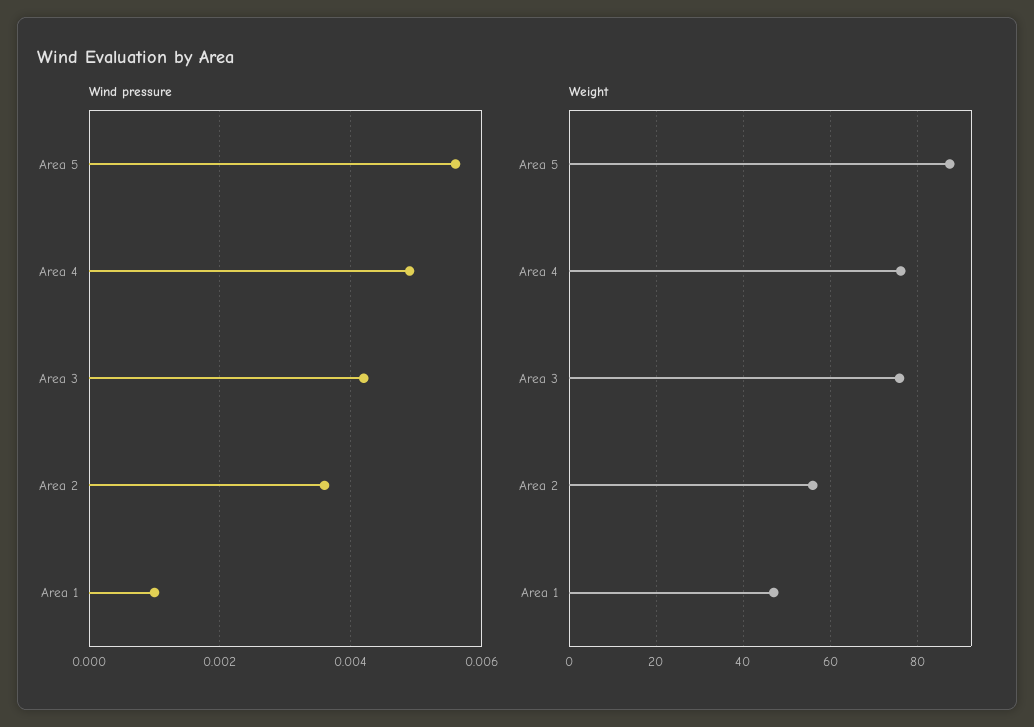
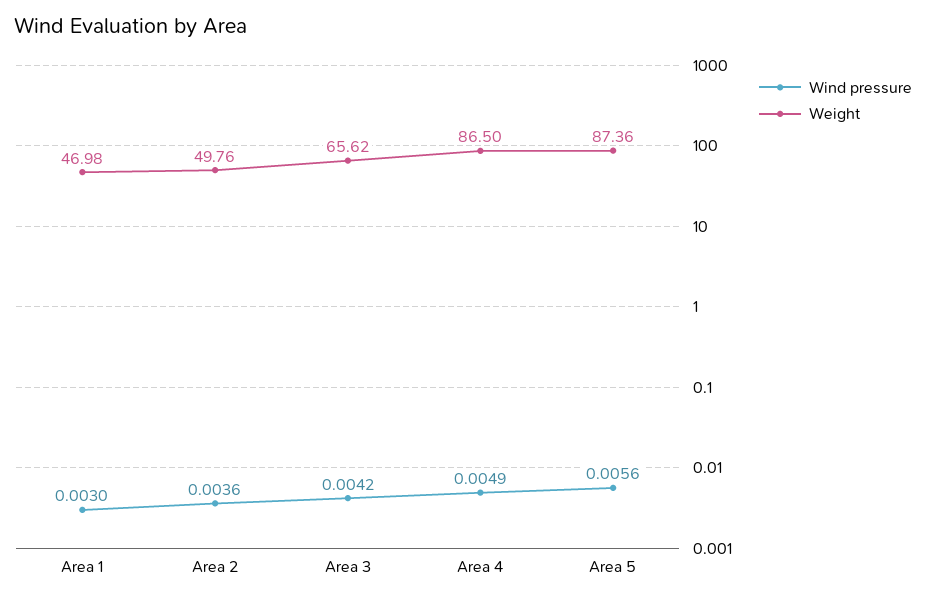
  {
    "Wind pressure": {
      "Area 5": 0.0056,
      "Area 4": 0.0049,
      "Area 3": 0.0042,
      "Area 2": 0.0036,
-     "Area 1": 0.001
+     "Area 1": 0.003
    },
    "Weight": {
      "Area 5": 87.36,
-     "Area 4": 76,
+     "Area 4": 86.5,
-     "Area 3": 76,
+     "Area 3": 65.62,
-     "Area 2": 56,
+     "Area 2": 49.76,
      "Area 1": 46.98
    }
  }

